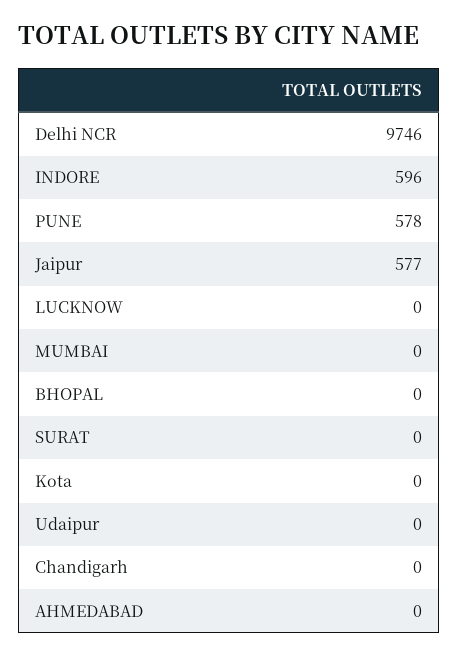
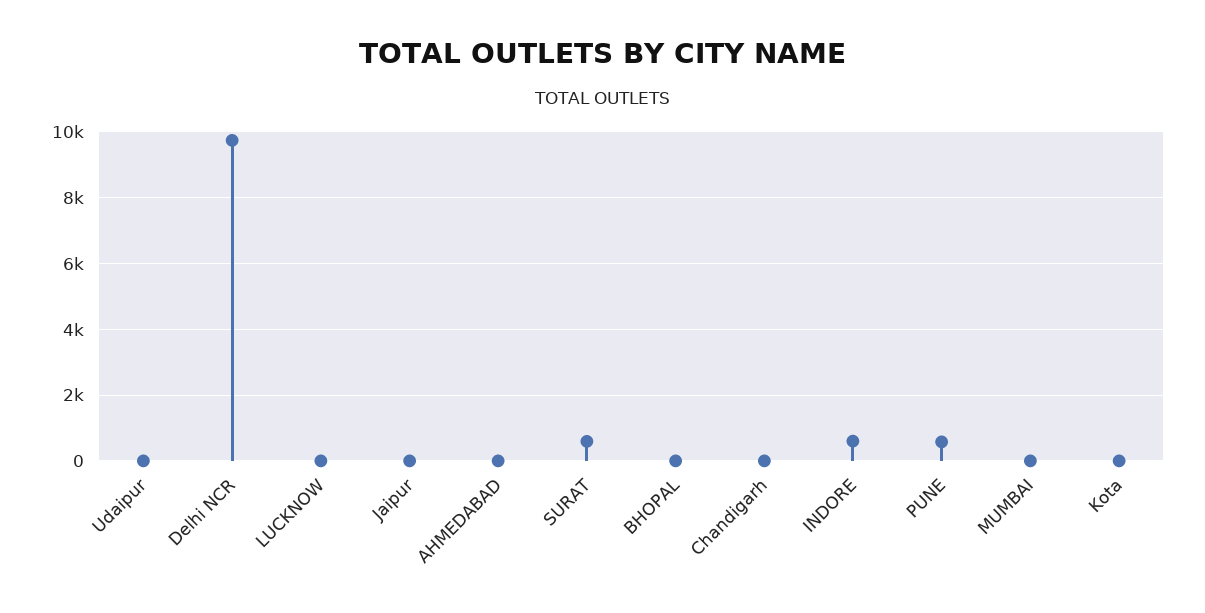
  {
    "Delhi NCR": 9746,
    "INDORE": 596,
    "PUNE": 578,
-   "Jaipur": 577,
+   "Jaipur": 0,
    "LUCKNOW": 0,
    "MUMBAI": 0,
    "BHOPAL": 0,
-   "SURAT": 0,
+   "SURAT": 600,
    "Kota": 0,
    "Udaipur": 0,
    "Chandigarh": 0,
    "AHMEDABAD": 0
  }

